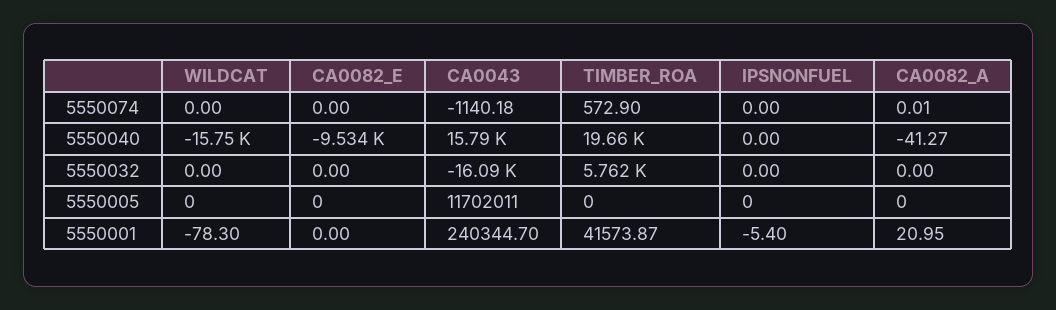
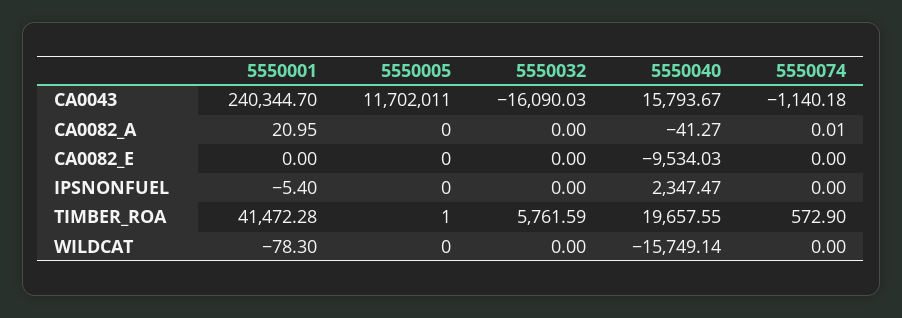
  {
    "WILDCAT": {
      "5550074": 0,
      "5550040": -15749.14,
      "5550032": 0,
      "5550005": 0,
      "5550001": -78.3
    },
    "CA0082_E": {
      "5550074": 0,
      "5550040": -9534.03,
      "5550032": 0,
      "5550005": 0,
      "5550001": 0
    },
    "CA0043": {
      "5550074": -1140.18,
      "5550040": 15793.67,
      "5550032": -16090.03,
      "5550005": 11702011,
      "5550001": 240344.7
    },
    "TIMBER_ROA": {
      "5550074": 572.9,
      "5550040": 19657.55,
      "5550032": 5761.59,
-     "5550005": 0,
+     "5550005": 1,
-     "5550001": 41573.87
+     "5550001": 41472.28
    },
    "IPSNONFUEL": {
      "5550074": 0,
-     "5550040": 0,
+     "5550040": 2347.47,
      "5550032": 0,
      "5550005": 0,
      "5550001": -5.4
    },
    "CA0082_A": {
      "5550074": 0.01,
      "5550040": -41.27,
      "5550032": 0,
      "5550005": 0,
      "5550001": 20.95
    }
  }

